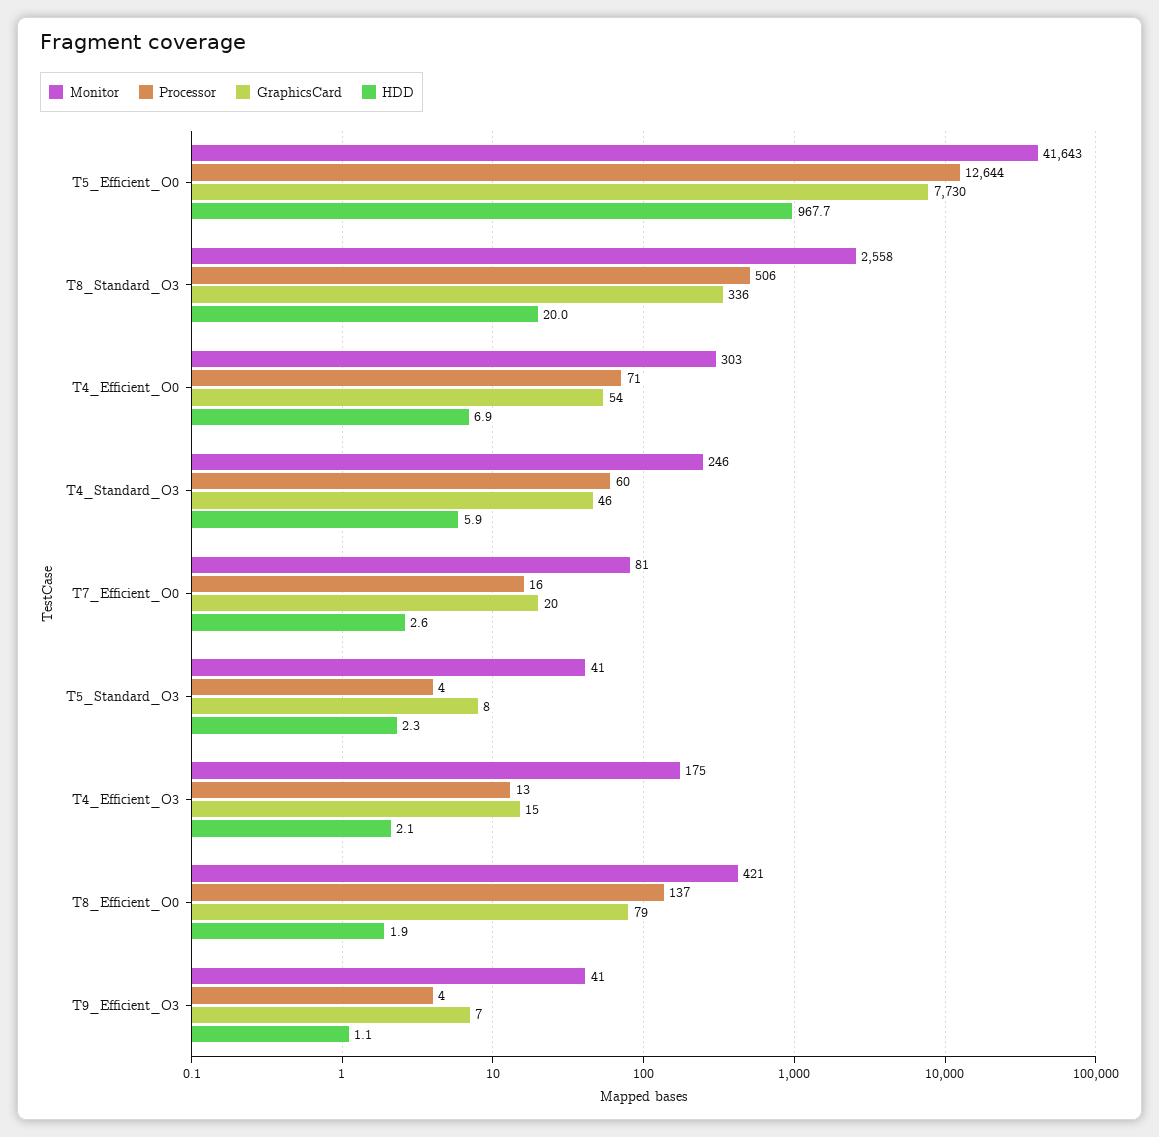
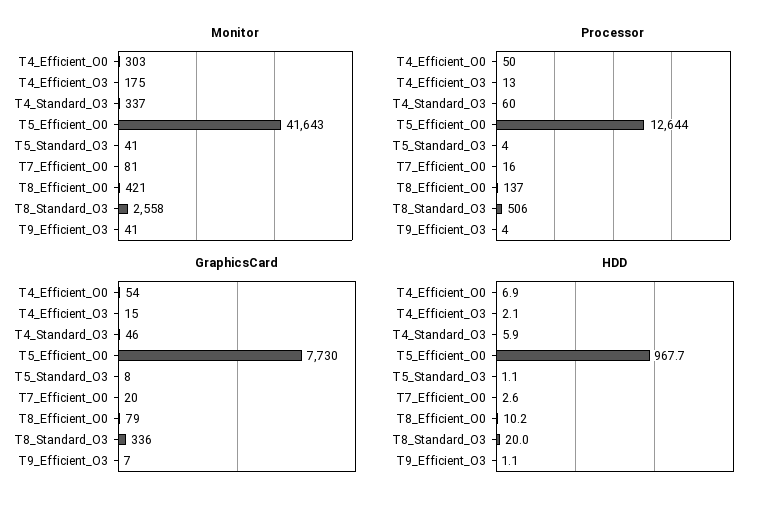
  {
    "Monitor": {
      "T5_Efficient_O0": 41643,
      "T8_Standard_O3": 2558,
      "T4_Efficient_O0": 303,
-     "T4_Standard_O3": 246,
+     "T4_Standard_O3": 337,
      "T7_Efficient_O0": 81,
      "T5_Standard_O3": 41,
      "T4_Efficient_O3": 175,
      "T8_Efficient_O0": 421,
      "T9_Efficient_O3": 41
    },
    "Processor": {
      "T5_Efficient_O0": 12644,
      "T8_Standard_O3": 506,
-     "T4_Efficient_O0": 71,
+     "T4_Efficient_O0": 50,
      "T4_Standard_O3": 60,
      "T7_Efficient_O0": 16,
      "T5_Standard_O3": 4,
      "T4_Efficient_O3": 13,
      "T8_Efficient_O0": 137,
      "T9_Efficient_O3": 4
    },
    "GraphicsCard": {
      "T5_Efficient_O0": 7730,
      "T8_Standard_O3": 336,
      "T4_Efficient_O0": 54,
      "T4_Standard_O3": 46,
      "T7_Efficient_O0": 20,
      "T5_Standard_O3": 8,
      "T4_Efficient_O3": 15,
      "T8_Efficient_O0": 79,
      "T9_Efficient_O3": 7
    },
    "HDD": {
      "T5_Efficient_O0": 967.7,
      "T8_Standard_O3": 20,
      "T4_Efficient_O0": 6.9,
      "T4_Standard_O3": 5.9,
      "T7_Efficient_O0": 2.6,
-     "T5_Standard_O3": 2.3,
+     "T5_Standard_O3": 1.1,
      "T4_Efficient_O3": 2.1,
-     "T8_Efficient_O0": 1.9,
+     "T8_Efficient_O0": 10.2,
      "T9_Efficient_O3": 1.1
    }
  }

